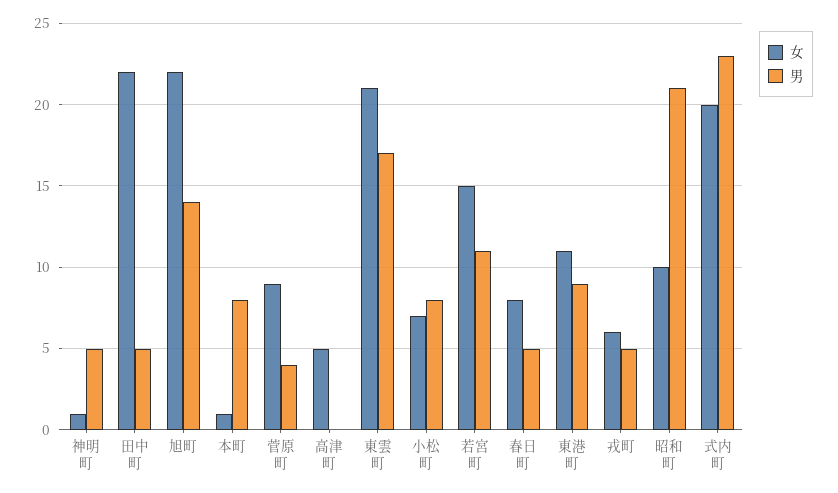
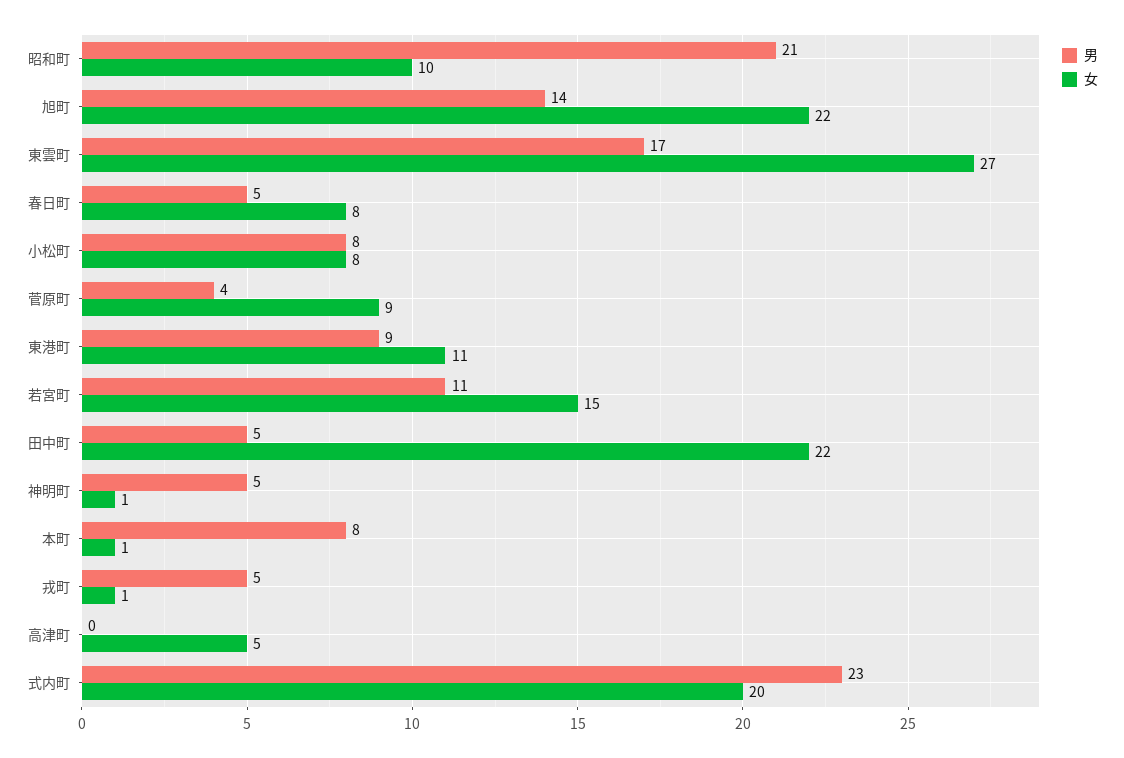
  {
    "女": {
      "神明町": 1,
      "田中町": 22,
      "旭町": 22,
      "本町": 1,
      "菅原町": 9,
      "高津町": 5,
-     "東雲町": 21,
+     "東雲町": 27,
-     "小松町": 7,
+     "小松町": 8,
      "若宮町": 15,
      "春日町": 8,
      "東港町": 11,
-     "戎町": 6,
+     "戎町": 1,
      "昭和町": 10,
      "式内町": 20
    },
    "男": {
      "神明町": 5,
      "田中町": 5,
      "旭町": 14,
      "本町": 8,
      "菅原町": 4,
      "高津町": 0,
      "東雲町": 17,
      "小松町": 8,
      "若宮町": 11,
      "春日町": 5,
      "東港町": 9,
      "戎町": 5,
      "昭和町": 21,
      "式内町": 23
    }
  }

